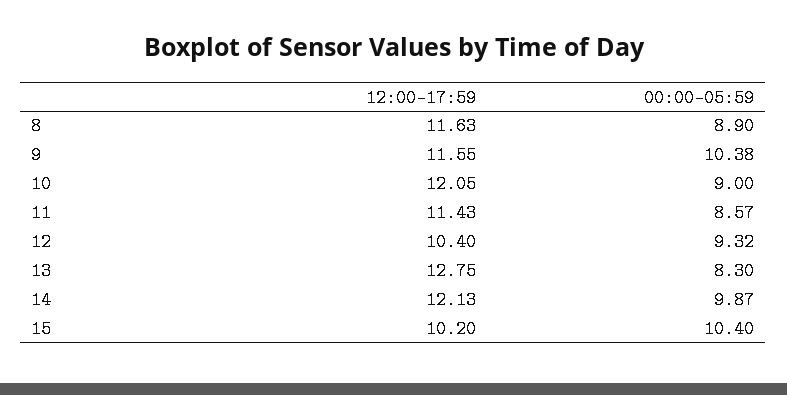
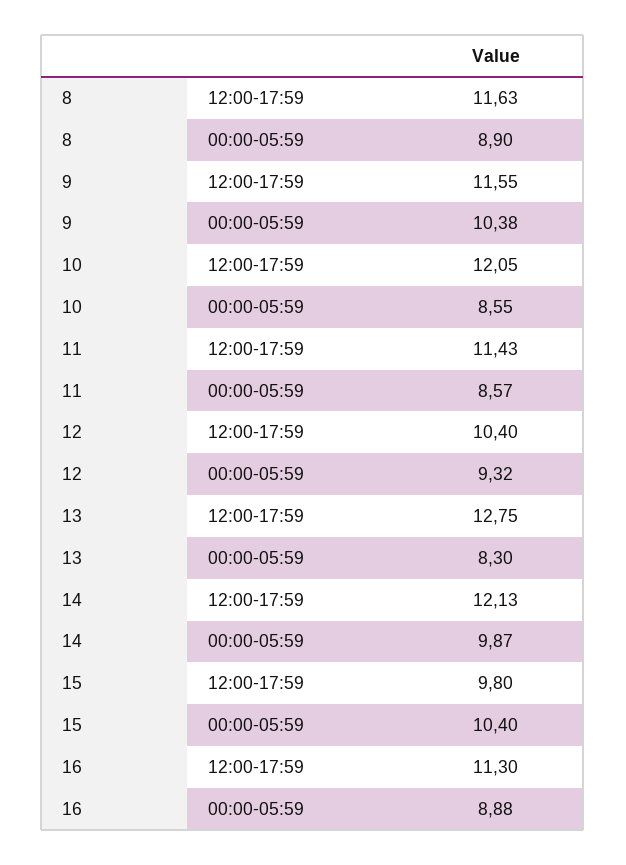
  {
    "12:00-17:59": {
      "8": 11.63,
      "9": 11.55,
      "10": 12.05,
      "11": 11.43,
      "12": 10.4,
      "13": 12.75,
      "14": 12.13,
-     "15": 10.2
+     "15": 9.8,
+     "16": 11.3
    },
    "00:00-05:59": {
      "8": 8.9,
      "9": 10.38,
-     "10": 9,
+     "10": 8.55,
      "11": 8.57,
      "12": 9.32,
      "13": 8.3,
      "14": 9.87,
-     "15": 10.4
+     "15": 10.4,
+     "16": 8.88
    }
  }

